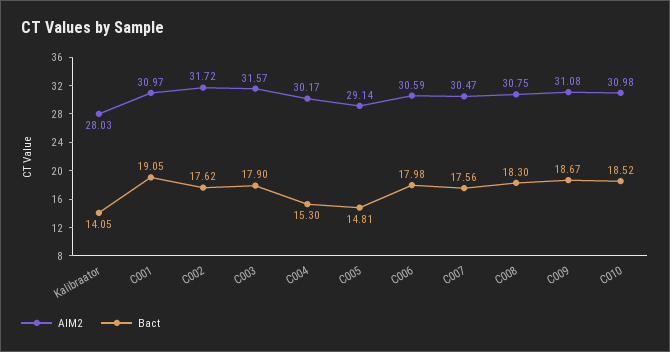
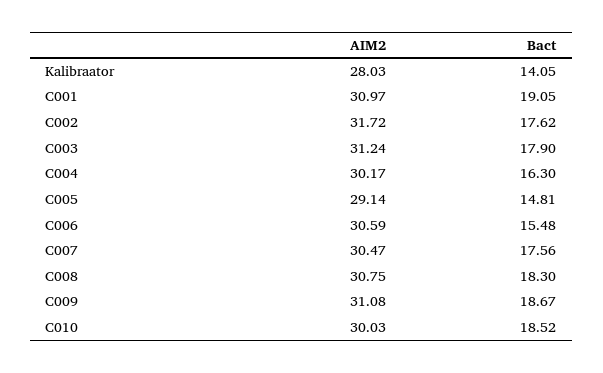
  {
    "AIM2": {
      "Kalibraator": 28.03,
      "C001": 30.97,
      "C002": 31.72,
-     "C003": 31.57,
+     "C003": 31.24,
      "C004": 30.17,
      "C005": 29.14,
      "C006": 30.59,
      "C007": 30.47,
      "C008": 30.75,
      "C009": 31.08,
-     "C010": 30.98
+     "C010": 30.03
    },
    "Bact": {
      "Kalibraator": 14.05,
      "C001": 19.05,
      "C002": 17.62,
      "C003": 17.9,
-     "C004": 15.3,
+     "C004": 16.3,
      "C005": 14.81,
-     "C006": 17.98,
+     "C006": 15.48,
      "C007": 17.56,
      "C008": 18.3,
      "C009": 18.67,
      "C010": 18.52
    }
  }

